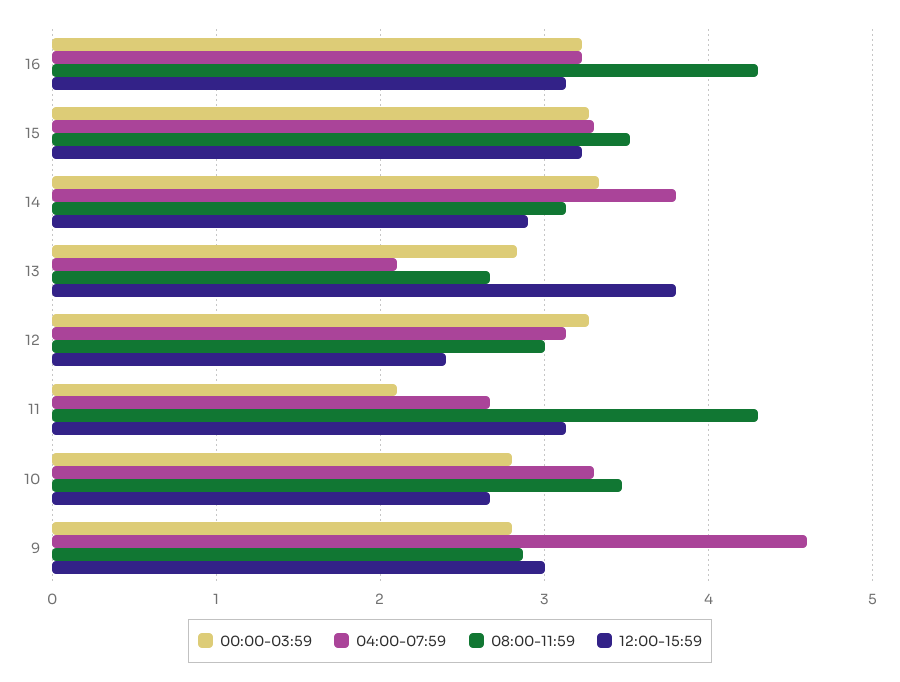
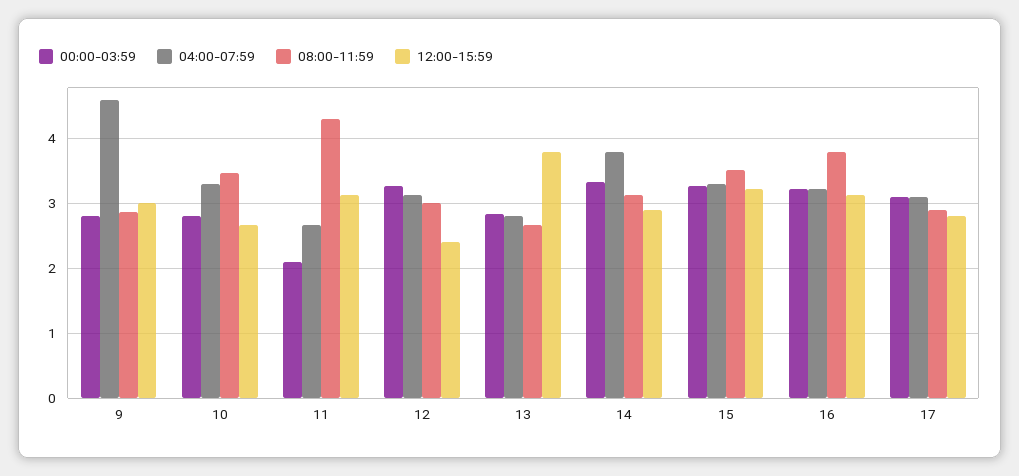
  {
    "00:00-03:59": {
      "16": 3.2,
      "15": 3.3,
      "14": 3.3,
      "13": 2.8,
      "12": 3.3,
      "11": 2.1,
      "10": 2.8,
-     "9": 2.8
+     "9": 2.8,
+     "17": 3.1
    },
    "04:00-07:59": {
      "16": 3.2,
      "15": 3.3,
      "14": 3.8,
-     "13": 2.1,
+     "13": 2.8,
      "12": 3.1,
      "11": 2.7,
      "10": 3.3,
-     "9": 4.6
+     "9": 4.6,
+     "17": 3.1
    },
    "08:00-11:59": {
-     "16": 4.3,
+     "16": 3.8,
      "15": 3.5,
      "14": 3.1,
      "13": 2.7,
      "12": 3,
      "11": 4.3,
      "10": 3.5,
-     "9": 2.9
+     "9": 2.9,
+     "17": 2.9
    },
    "12:00-15:59": {
      "16": 3.1,
      "15": 3.2,
      "14": 2.9,
      "13": 3.8,
      "12": 2.4,
      "11": 3.1,
      "10": 2.7,
-     "9": 3
+     "9": 3,
+     "17": 2.8
    }
  }

